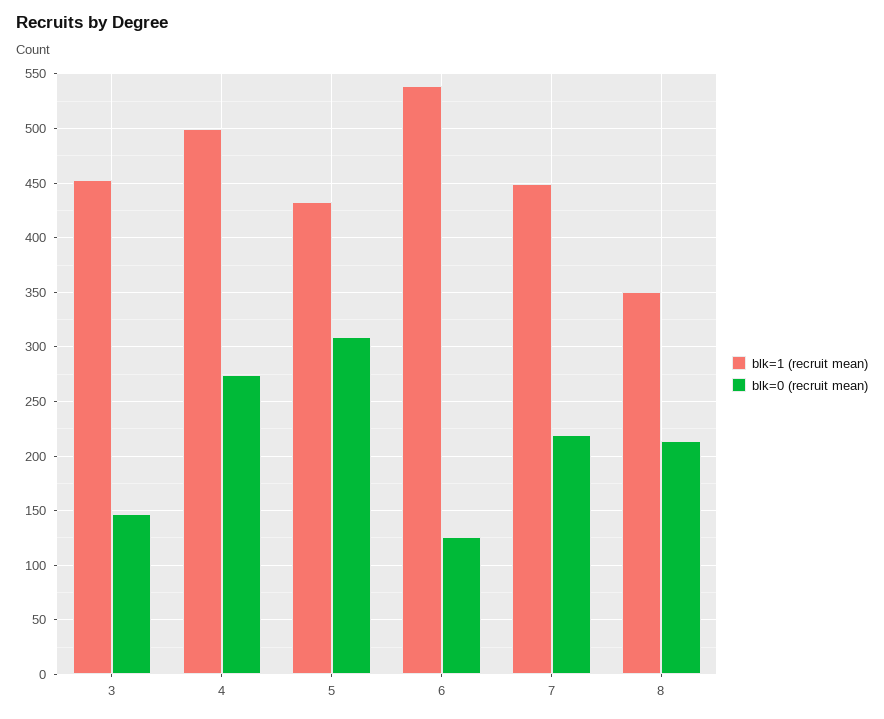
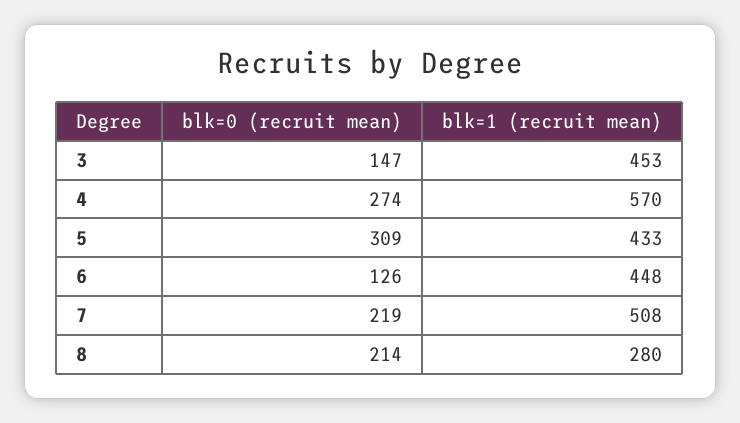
  {
    "blk=1 (recruit mean)": {
      "3": 453,
-     "4": 500,
+     "4": 570,
      "5": 433,
-     "6": 540,
+     "6": 448,
-     "7": 450,
+     "7": 508,
-     "8": 350
+     "8": 280
    },
    "blk=0 (recruit mean)": {
      "3": 147,
      "4": 274,
      "5": 309,
      "6": 126,
      "7": 219,
      "8": 214
    }
  }

